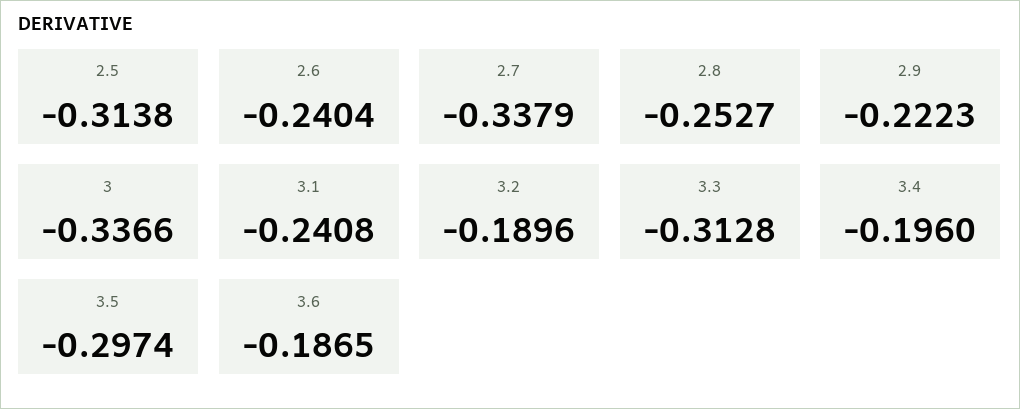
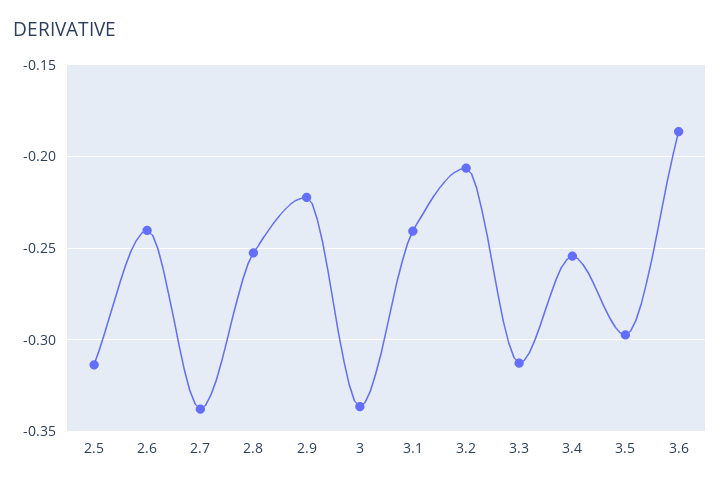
  {
    "2.5": -0.3138,
    "2.6": -0.2404,
    "2.7": -0.3379,
    "2.8": -0.2527,
    "2.9": -0.2223,
    "3": -0.3366,
    "3.1": -0.2408,
-   "3.2": -0.1896,
+   "3.2": -0.205,
    "3.3": -0.3128,
-   "3.4": -0.196,
+   "3.4": -0.255,
    "3.5": -0.2974,
    "3.6": -0.1865
  }

